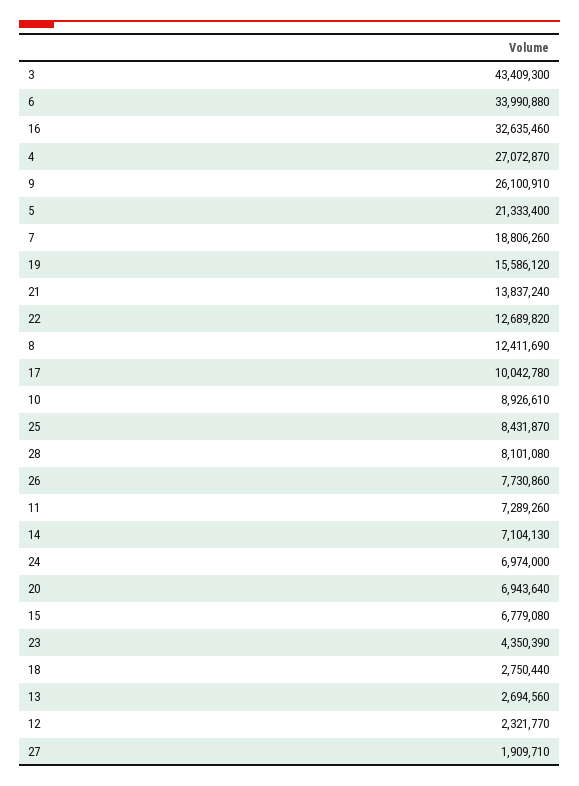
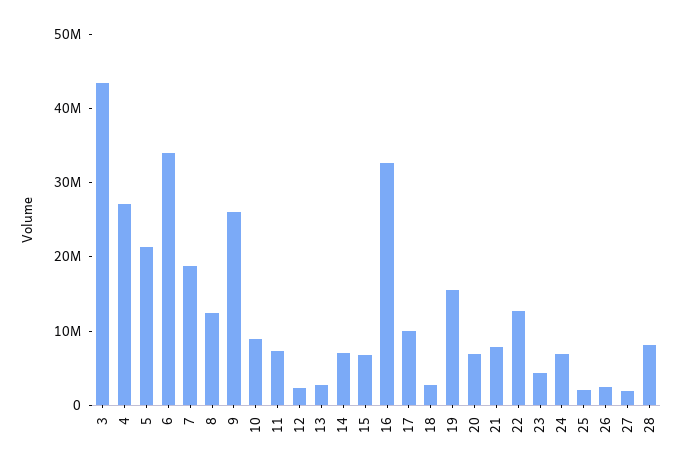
  {
    "3": 43409300,
    "6": 33990880,
    "16": 32635460,
    "4": 27072870,
    "9": 26100910,
    "5": 21333400,
    "7": 18806260,
    "19": 15586120,
-   "21": 13837240,
+   "21": 8000000,
    "22": 12689820,
    "8": 12411690,
    "17": 10042780,
    "10": 8926610,
-   "25": 8431870,
+   "25": 2000000,
    "28": 8101080,
-   "26": 7730860,
+   "26": 2000000,
    "11": 7289260,
    "14": 7104130,
    "24": 6974000,
    "20": 6943640,
    "15": 6779080,
    "23": 4350390,
    "18": 2750440,
    "13": 2694560,
    "12": 2321770,
    "27": 1909710
  }

